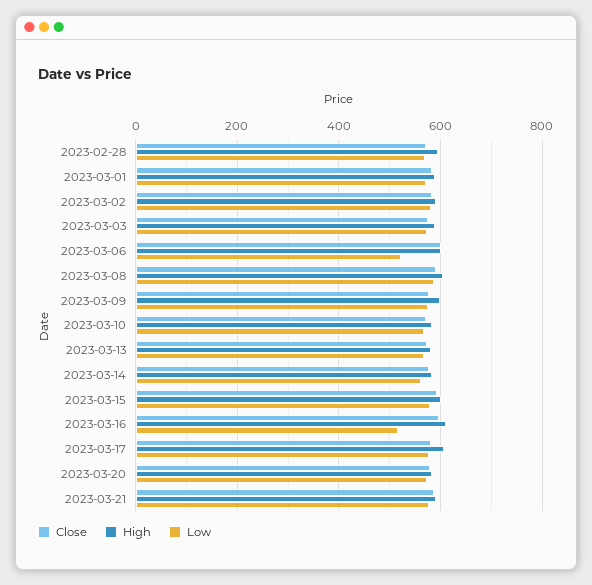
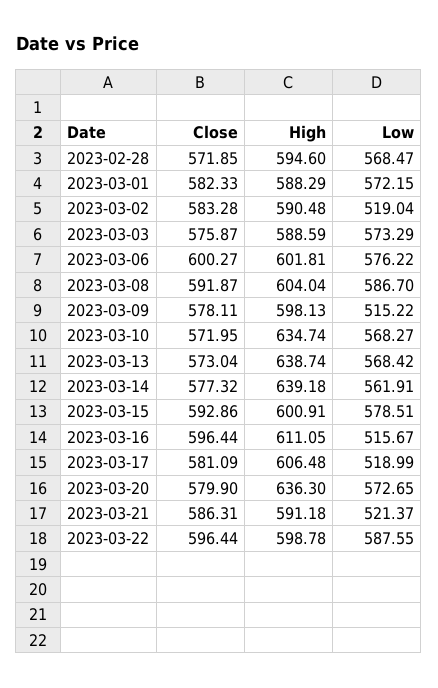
  {
    "Close": {
      "2023-02-28": 571.85,
      "2023-03-01": 582.33,
      "2023-03-02": 583.28,
      "2023-03-03": 575.87,
      "2023-03-06": 600.27,
      "2023-03-08": 591.87,
      "2023-03-09": 578.11,
      "2023-03-10": 571.95,
      "2023-03-13": 573.04,
      "2023-03-14": 577.32,
      "2023-03-15": 592.86,
      "2023-03-16": 596.44,
      "2023-03-17": 581.09,
      "2023-03-20": 579.9,
-     "2023-03-21": 586.31
+     "2023-03-21": 586.31,
+     "2023-03-22": 596.44
    },
    "High": {
      "2023-02-28": 594.6,
      "2023-03-01": 588.29,
      "2023-03-02": 590.48,
      "2023-03-03": 588.59,
      "2023-03-06": 601.81,
      "2023-03-08": 604.04,
      "2023-03-09": 598.13,
-     "2023-03-10": 580,
+     "2023-03-10": 634.74,
-     "2023-03-13": 580,
+     "2023-03-13": 638.74,
-     "2023-03-14": 580,
+     "2023-03-14": 639.18,
      "2023-03-15": 600.91,
      "2023-03-16": 611.05,
      "2023-03-17": 606.48,
-     "2023-03-20": 580,
+     "2023-03-20": 636.3,
-     "2023-03-21": 591.18
+     "2023-03-21": 591.18,
+     "2023-03-22": 598.78
    },
    "Low": {
      "2023-02-28": 568.47,
      "2023-03-01": 572.15,
-     "2023-03-02": 580,
+     "2023-03-02": 519.04,
      "2023-03-03": 573.29,
-     "2023-03-06": 520,
+     "2023-03-06": 576.22,
      "2023-03-08": 586.7,
-     "2023-03-09": 580,
+     "2023-03-09": 515.22,
      "2023-03-10": 568.27,
      "2023-03-13": 568.42,
      "2023-03-14": 561.91,
      "2023-03-15": 578.51,
      "2023-03-16": 515.67,
-     "2023-03-17": 580,
+     "2023-03-17": 518.99,
      "2023-03-20": 572.65,
-     "2023-03-21": 580
+     "2023-03-21": 521.37,
+     "2023-03-22": 587.55
    }
  }

